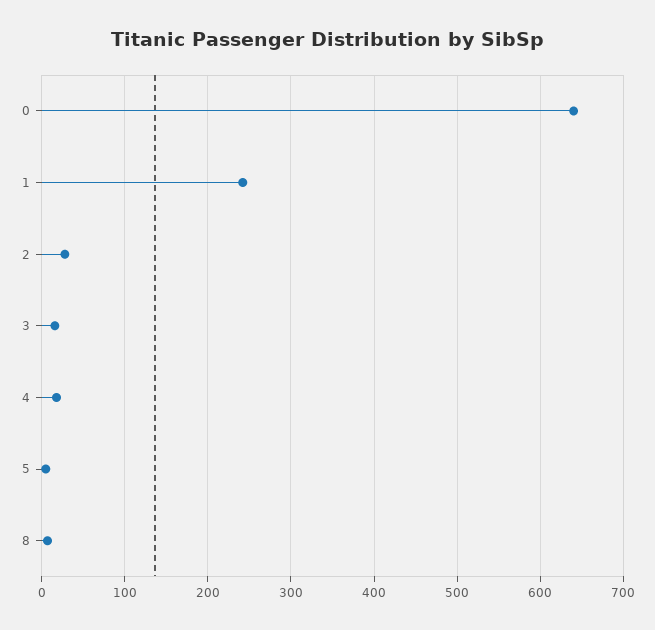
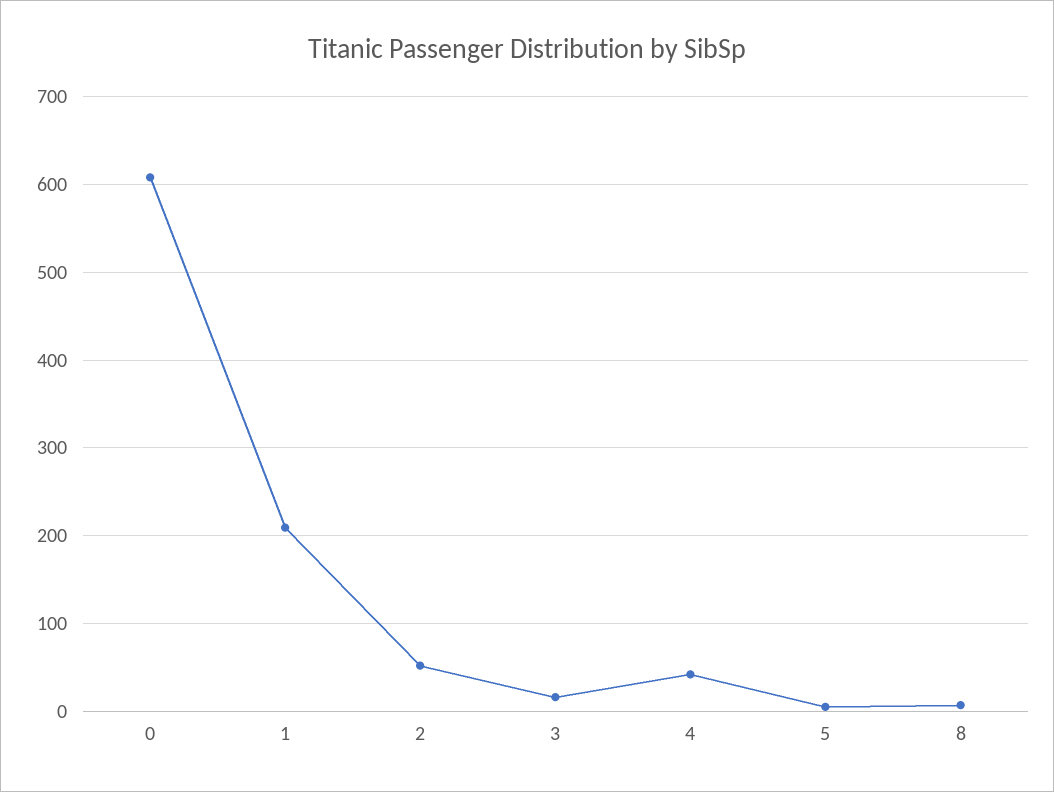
  {
-   "0": 640,
+   "0": 610,
-   "1": 240,
+   "1": 210,
-   "2": 30,
+   "2": 50,
    "3": 20,
-   "4": 20,
+   "4": 40,
    "5": 10,
    "8": 10
  }

